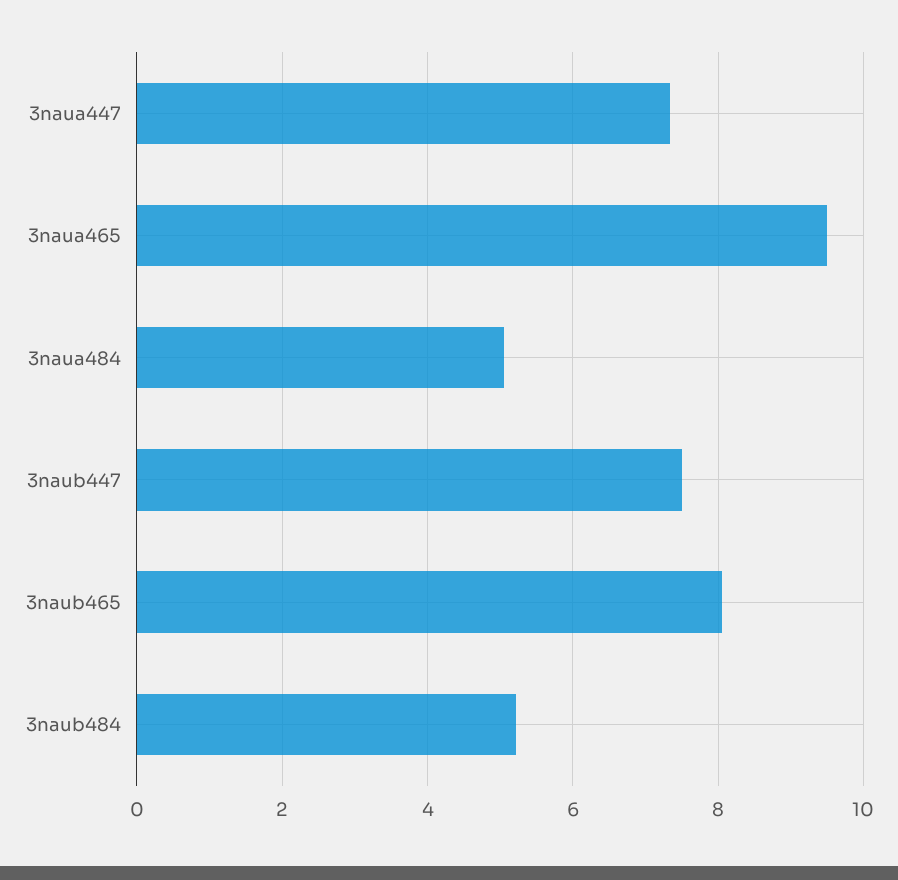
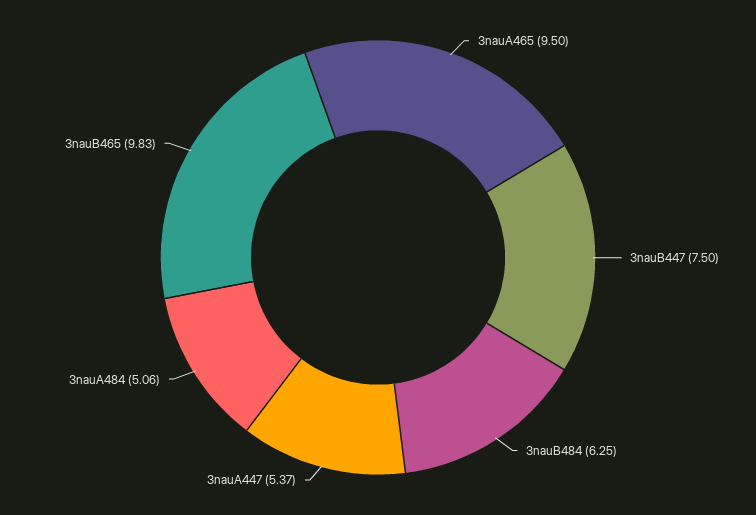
  {
-   "3naua447": 7.4,
+   "3naua447": 5.37,
    "3naua465": 9.5,
    "3naua484": 5.06,
    "3naub447": 7.5,
-   "3naub465": 8,
+   "3naub465": 9.83,
-   "3naub484": 5.2
+   "3naub484": 6.25
  }

